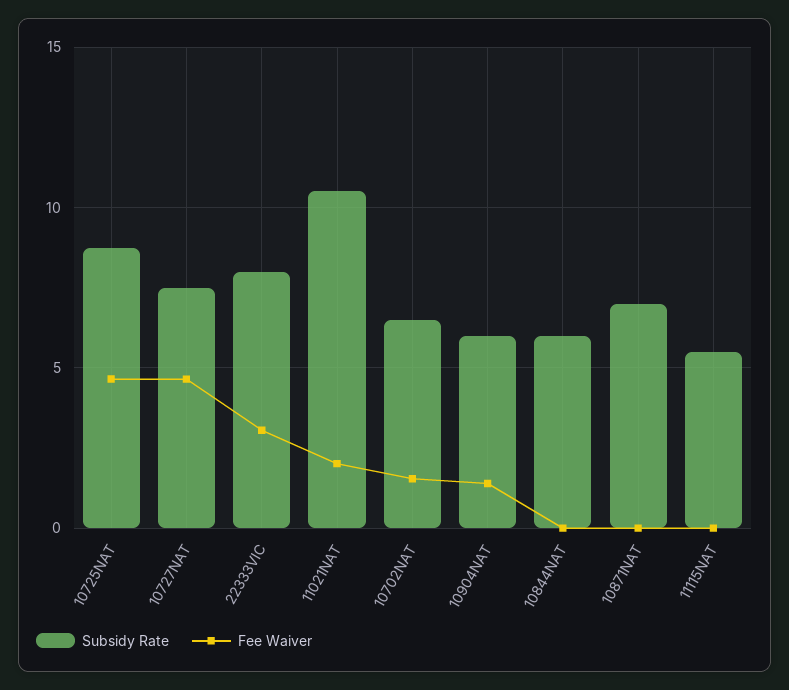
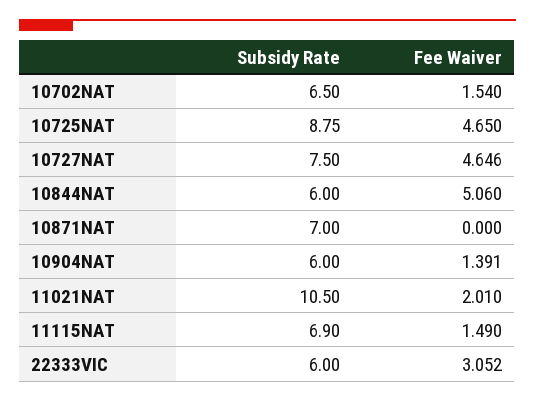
  {
    "Subsidy Rate": {
      "10725NAT": 8.75,
      "10727NAT": 7.5,
-     "22333VIC": 8,
+     "22333VIC": 6,
      "11021NAT": 10.5,
      "10702NAT": 6.5,
      "10904NAT": 6,
      "10844NAT": 6,
      "10871NAT": 7,
-     "11115NAT": 5.5
+     "11115NAT": 6.9
    },
    "Fee Waiver": {
      "10725NAT": 4.65,
      "10727NAT": 4.646,
      "22333VIC": 3.052,
      "11021NAT": 2.01,
      "10702NAT": 1.54,
      "10904NAT": 1.391,
-     "10844NAT": 0,
+     "10844NAT": 5.06,
      "10871NAT": 0,
-     "11115NAT": 0
+     "11115NAT": 1.49
    }
  }

